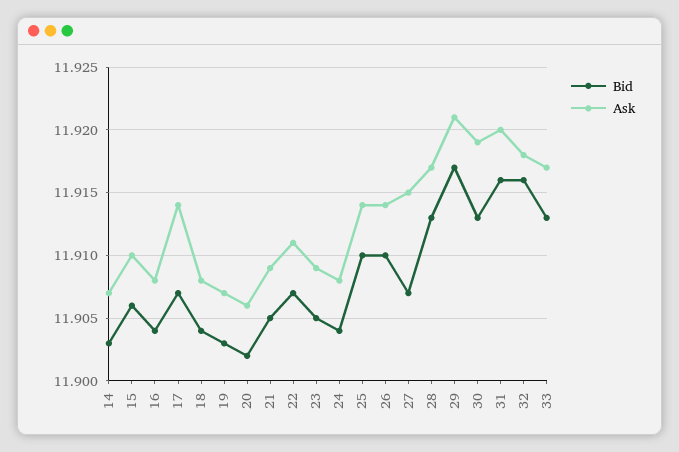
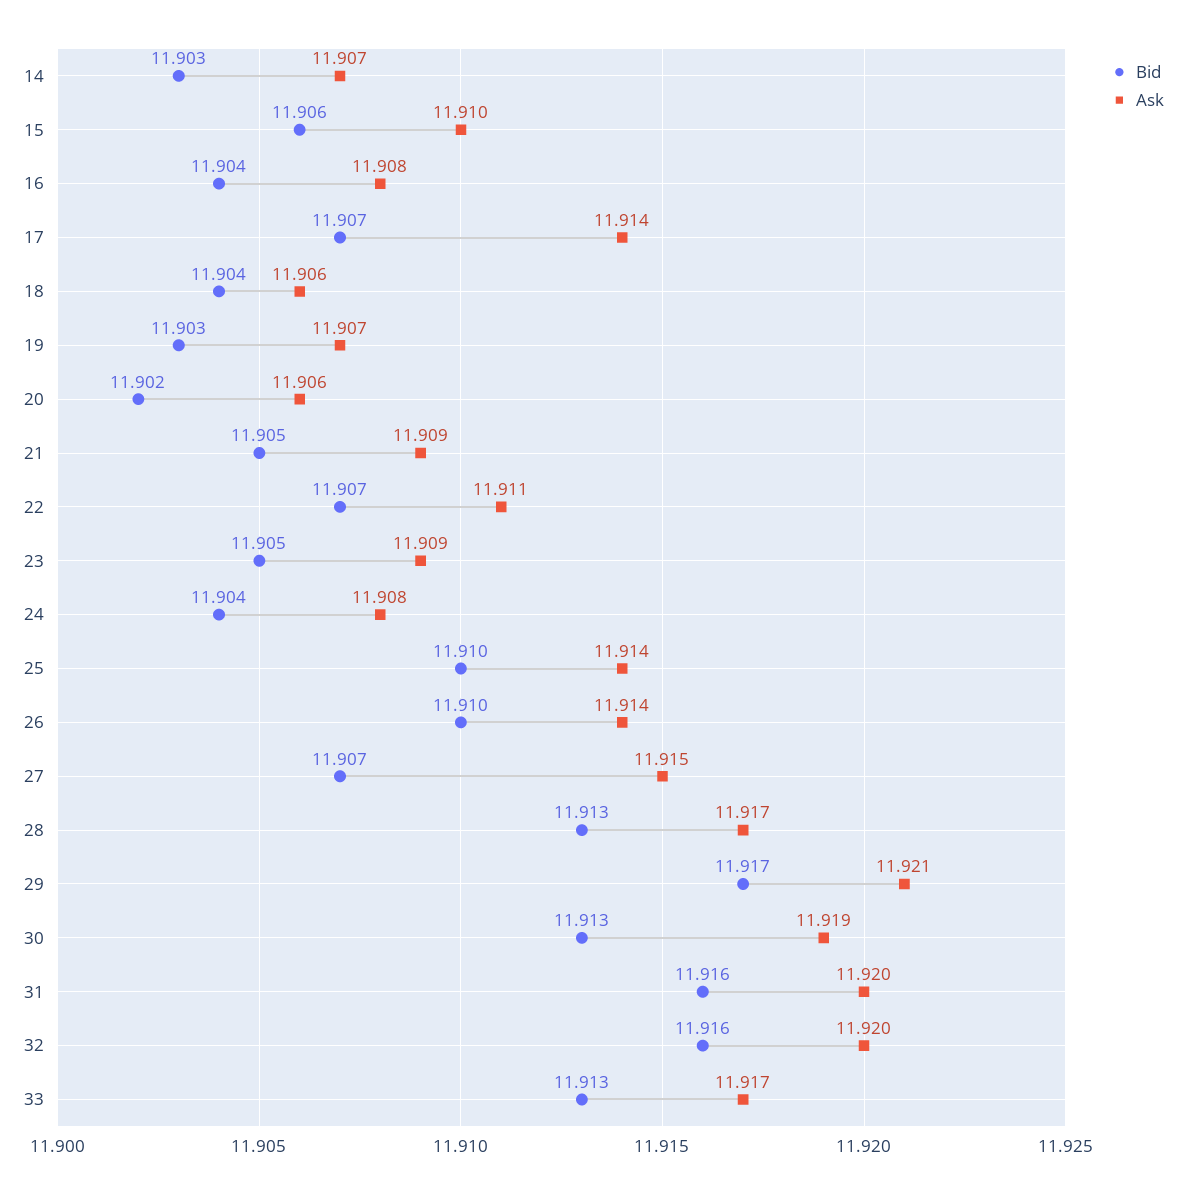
  {
    "Bid": {
      "14": 11.903,
      "15": 11.906,
      "16": 11.904,
      "17": 11.907,
      "18": 11.904,
      "19": 11.903,
      "20": 11.902,
      "21": 11.905,
      "22": 11.907,
      "23": 11.905,
      "24": 11.904,
      "25": 11.91,
      "26": 11.91,
      "27": 11.907,
      "28": 11.913,
      "29": 11.917,
      "30": 11.913,
      "31": 11.916,
      "32": 11.916,
      "33": 11.913
    },
    "Ask": {
      "14": 11.907,
      "15": 11.91,
      "16": 11.908,
      "17": 11.914,
-     "18": 11.908,
+     "18": 11.906,
      "19": 11.907,
      "20": 11.906,
      "21": 11.909,
      "22": 11.911,
      "23": 11.909,
      "24": 11.908,
      "25": 11.914,
      "26": 11.914,
      "27": 11.915,
      "28": 11.917,
      "29": 11.921,
      "30": 11.919,
      "31": 11.92,
-     "32": 11.918,
+     "32": 11.92,
      "33": 11.917
    }
  }

